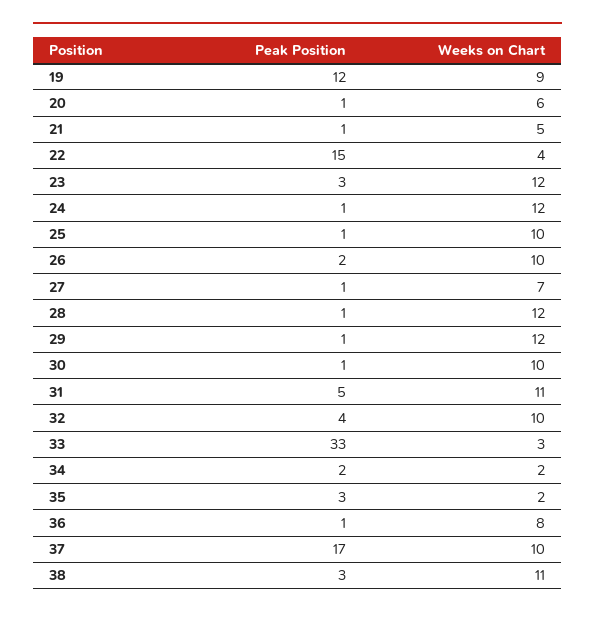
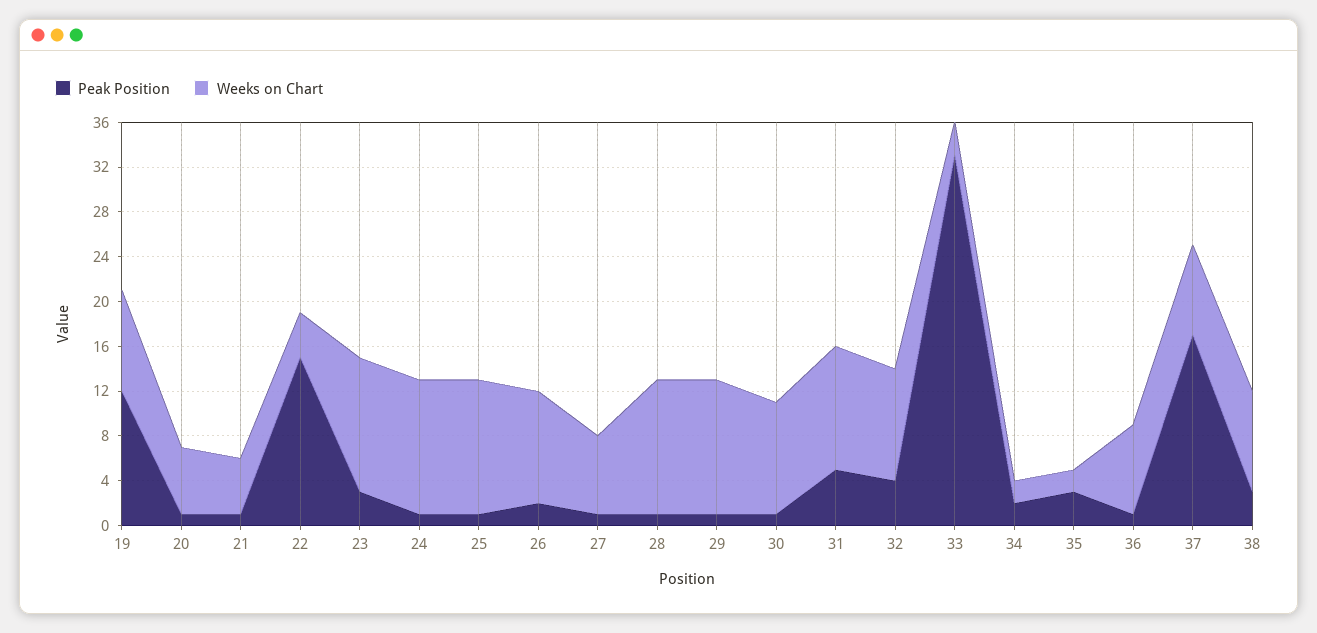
  {
    "Peak Position": {
      "19": 12,
      "20": 1,
      "21": 1,
      "22": 15,
      "23": 3,
      "24": 1,
      "25": 1,
      "26": 2,
      "27": 1,
      "28": 1,
      "29": 1,
      "30": 1,
      "31": 5,
      "32": 4,
      "33": 33,
      "34": 2,
      "35": 3,
      "36": 1,
      "37": 17,
      "38": 3
    },
    "Weeks on Chart": {
      "19": 9,
      "20": 6,
      "21": 5,
      "22": 4,
      "23": 12,
      "24": 12,
-     "25": 10,
+     "25": 12,
      "26": 10,
      "27": 7,
      "28": 12,
      "29": 12,
      "30": 10,
      "31": 11,
      "32": 10,
      "33": 3,
      "34": 2,
      "35": 2,
      "36": 8,
-     "37": 10,
+     "37": 8,
-     "38": 11
+     "38": 9
    }
  }

